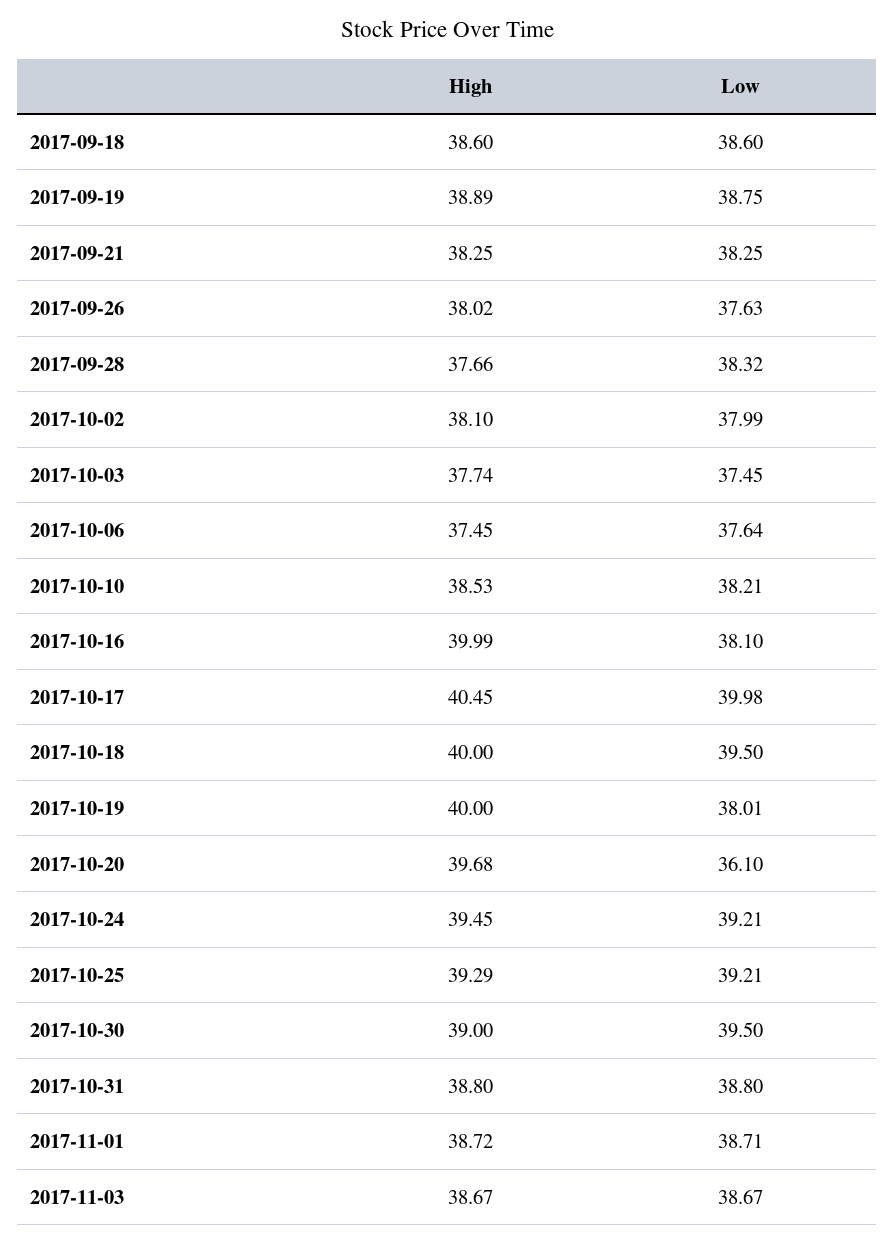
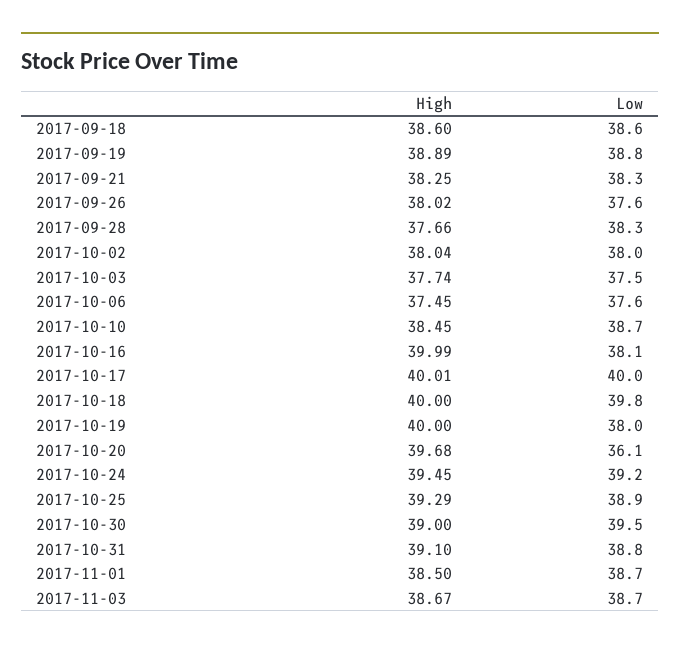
  {
    "High": {
      "2017-09-18": 38.6,
      "2017-09-19": 38.89,
      "2017-09-21": 38.25,
      "2017-09-26": 38.02,
      "2017-09-28": 37.66,
-     "2017-10-02": 38.1,
+     "2017-10-02": 38.04,
      "2017-10-03": 37.74,
      "2017-10-06": 37.45,
-     "2017-10-10": 38.53,
+     "2017-10-10": 38.45,
      "2017-10-16": 39.99,
-     "2017-10-17": 40.45,
+     "2017-10-17": 40.01,
      "2017-10-18": 40,
      "2017-10-19": 40,
      "2017-10-20": 39.68,
      "2017-10-24": 39.45,
      "2017-10-25": 39.29,
      "2017-10-30": 39,
-     "2017-10-31": 38.8,
+     "2017-10-31": 39.1,
-     "2017-11-01": 38.72,
+     "2017-11-01": 38.5,
      "2017-11-03": 38.67
    },
    "Low": {
      "2017-09-18": 38.6,
      "2017-09-19": 38.75,
      "2017-09-21": 38.25,
      "2017-09-26": 37.63,
      "2017-09-28": 38.32,
      "2017-10-02": 37.99,
      "2017-10-03": 37.45,
      "2017-10-06": 37.64,
-     "2017-10-10": 38.21,
+     "2017-10-10": 38.7,
      "2017-10-16": 38.1,
      "2017-10-17": 39.98,
-     "2017-10-18": 39.5,
+     "2017-10-18": 39.8,
      "2017-10-19": 38.01,
      "2017-10-20": 36.1,
      "2017-10-24": 39.21,
-     "2017-10-25": 39.21,
+     "2017-10-25": 38.9,
      "2017-10-30": 39.5,
      "2017-10-31": 38.8,
      "2017-11-01": 38.71,
      "2017-11-03": 38.67
    }
  }

